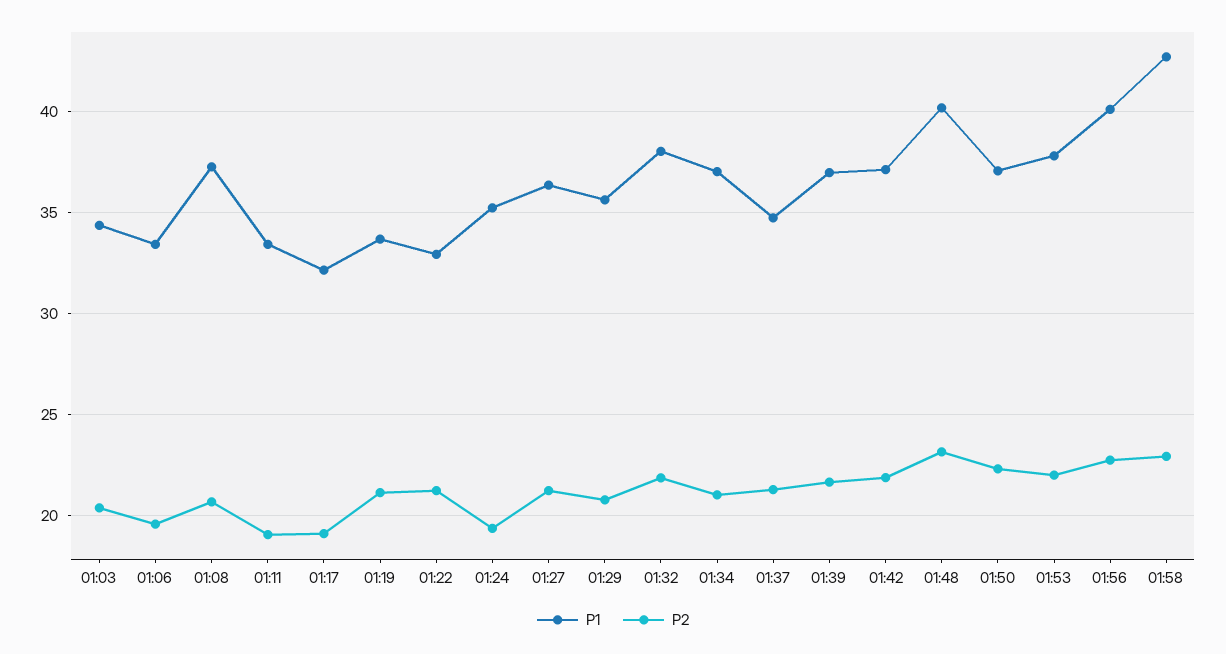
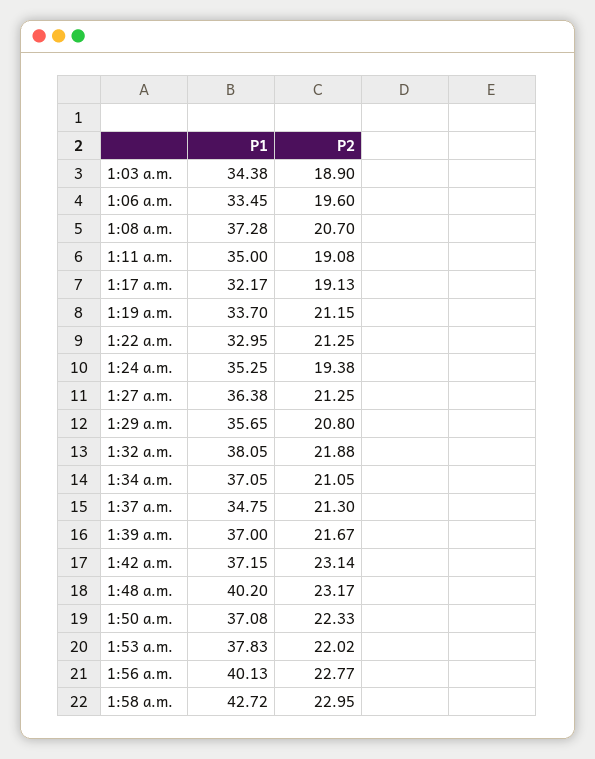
  {
    "P1": {
      "01:03": 34.38,
      "01:06": 33.45,
      "01:08": 37.28,
-     "01:11": 33.5,
+     "01:11": 35,
      "01:17": 32.17,
      "01:19": 33.7,
      "01:22": 32.95,
      "01:24": 35.25,
      "01:27": 36.38,
      "01:29": 35.65,
      "01:32": 38.05,
      "01:34": 37.05,
      "01:37": 34.75,
      "01:39": 37,
      "01:42": 37.15,
      "01:48": 40.2,
      "01:50": 37.08,
      "01:53": 37.83,
      "01:56": 40.13,
      "01:58": 42.72
    },
    "P2": {
-     "01:03": 20.5,
+     "01:03": 18.9,
      "01:06": 19.6,
      "01:08": 20.7,
      "01:11": 19.08,
      "01:17": 19.13,
      "01:19": 21.15,
      "01:22": 21.25,
      "01:24": 19.38,
      "01:27": 21.25,
      "01:29": 20.8,
      "01:32": 21.88,
      "01:34": 21.05,
      "01:37": 21.3,
      "01:39": 21.67,
-     "01:42": 22,
+     "01:42": 23.14,
      "01:48": 23.17,
      "01:50": 22.33,
      "01:53": 22.02,
      "01:56": 22.77,
      "01:58": 22.95
    }
  }

